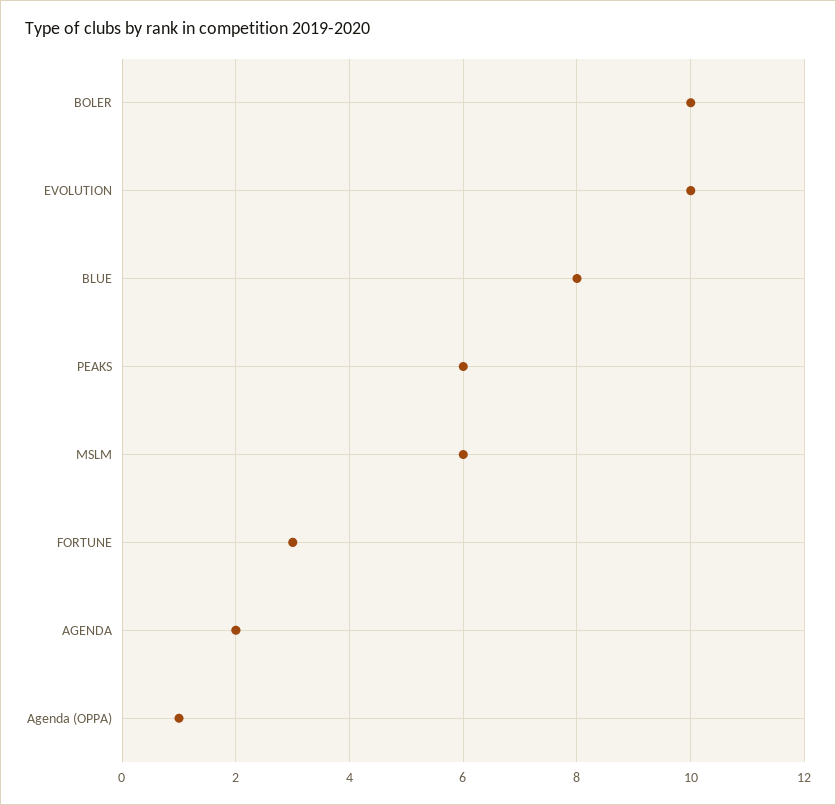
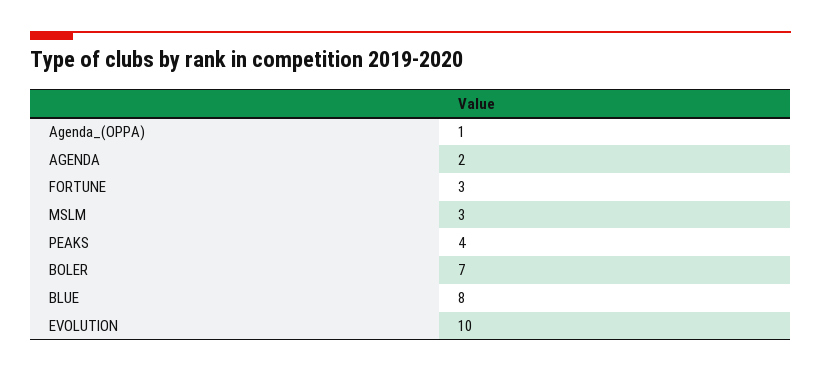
  {
-   "BOLER": 10,
+   "BOLER": 7,
    "EVOLUTION": 10,
    "BLUE": 8,
-   "PEAKS": 6,
+   "PEAKS": 4,
-   "MSLM": 6,
+   "MSLM": 3,
    "FORTUNE": 3,
    "AGENDA": 2,
    "Agenda (OPPA)": 1
  }

